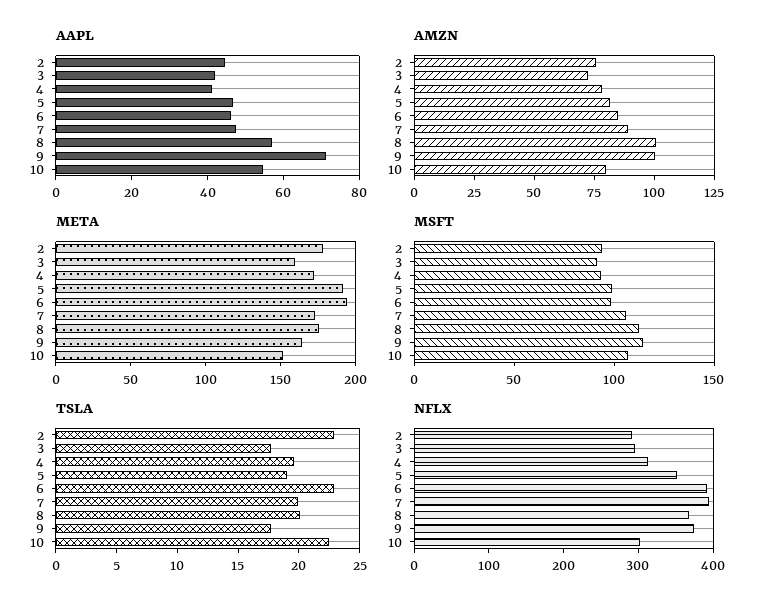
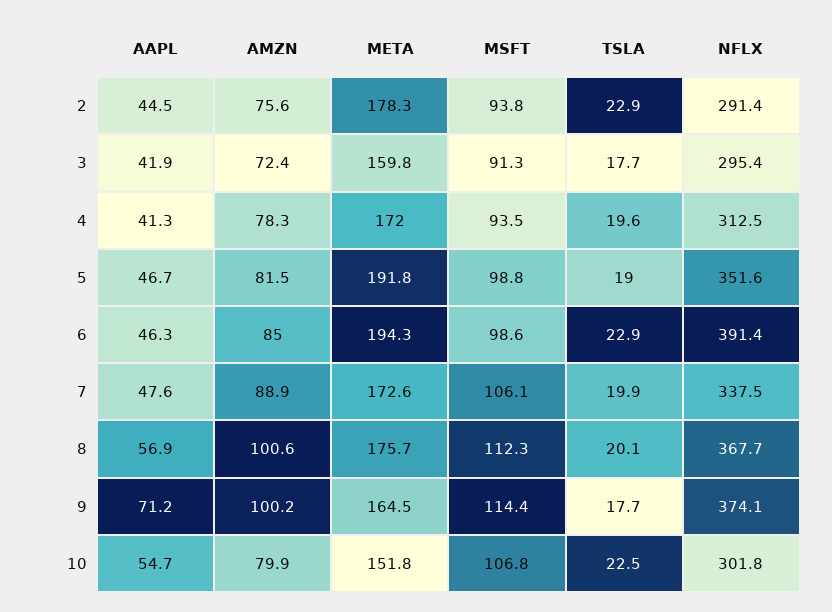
  {
    "AAPL": {
      "2": 44.5,
      "3": 41.9,
      "4": 41.3,
      "5": 46.7,
      "6": 46.3,
      "7": 47.6,
      "8": 56.9,
      "9": 71.2,
      "10": 54.7
    },
    "AMZN": {
      "2": 75.6,
      "3": 72.4,
      "4": 78.3,
      "5": 81.5,
      "6": 85,
      "7": 88.9,
      "8": 100.6,
      "9": 100.2,
      "10": 79.9
    },
    "META": {
      "2": 178.3,
      "3": 159.8,
      "4": 172,
      "5": 191.8,
      "6": 194.3,
      "7": 172.6,
      "8": 175.7,
      "9": 164.5,
      "10": 151.8
    },
    "MSFT": {
      "2": 93.8,
      "3": 91.3,
      "4": 93.5,
      "5": 98.8,
      "6": 98.6,
      "7": 106.1,
      "8": 112.3,
      "9": 114.4,
      "10": 106.8
    },
    "TSLA": {
      "2": 22.9,
      "3": 17.7,
      "4": 19.6,
      "5": 19,
      "6": 22.9,
      "7": 19.9,
      "8": 20.1,
      "9": 17.7,
      "10": 22.5
    },
    "NFLX": {
      "2": 291.4,
      "3": 295.4,
      "4": 312.5,
      "5": 351.6,
      "6": 391.4,
-     "7": 400,
+     "7": 337.5,
      "8": 367.7,
      "9": 374.1,
      "10": 301.8
    }
  }

